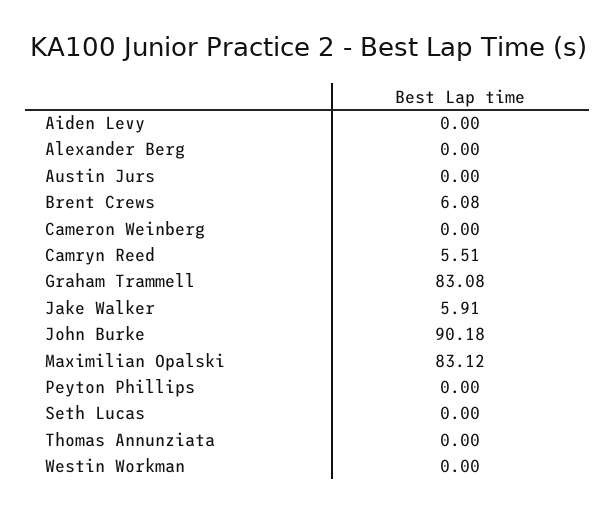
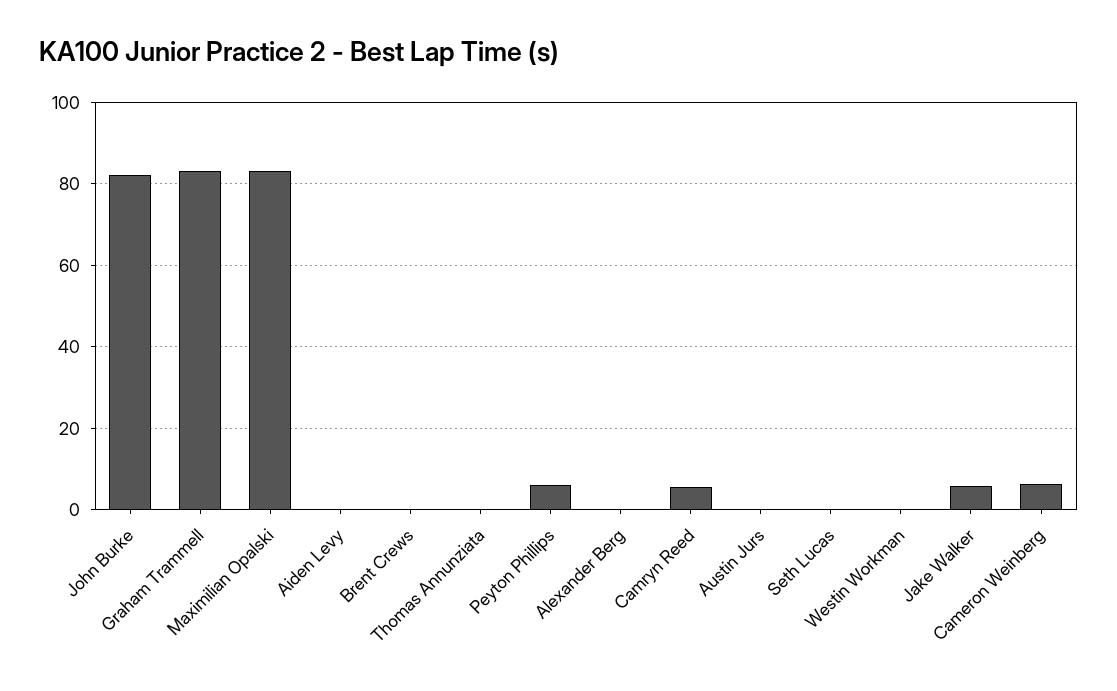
  {
    "Aiden Levy": 0,
    "Alexander Berg": 0,
    "Austin Jurs": 0,
-   "Brent Crews": 6.08,
+   "Brent Crews": 0,
-   "Cameron Weinberg": 0,
+   "Cameron Weinberg": 6,
    "Camryn Reed": 5.51,
    "Graham Trammell": 83.08,
    "Jake Walker": 5.91,
-   "John Burke": 90.18,
+   "John Burke": 82,
    "Maximilian Opalski": 83.12,
-   "Peyton Phillips": 0,
+   "Peyton Phillips": 6,
    "Seth Lucas": 0,
    "Thomas Annunziata": 0,
    "Westin Workman": 0
  }

